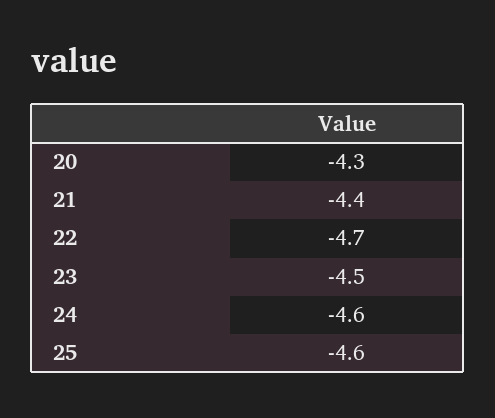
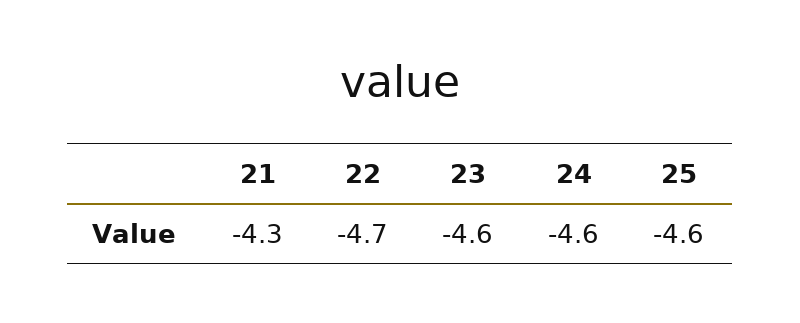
  {
-   "20": -4.3,
-   "21": -4.4,
+   "21": -4.3,
    "22": -4.7,
-   "23": -4.5,
+   "23": -4.6,
    "24": -4.6,
    "25": -4.6
  }

